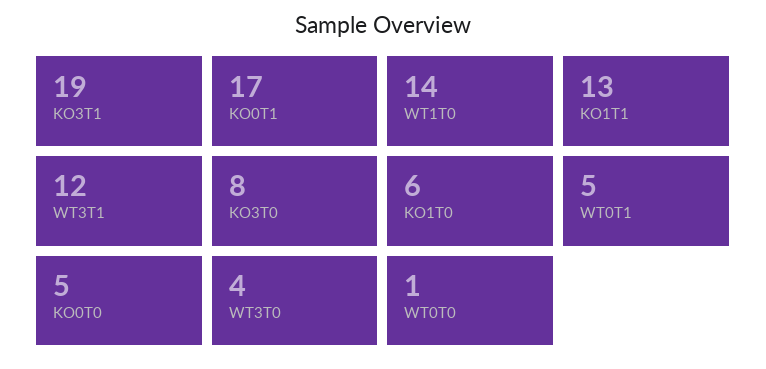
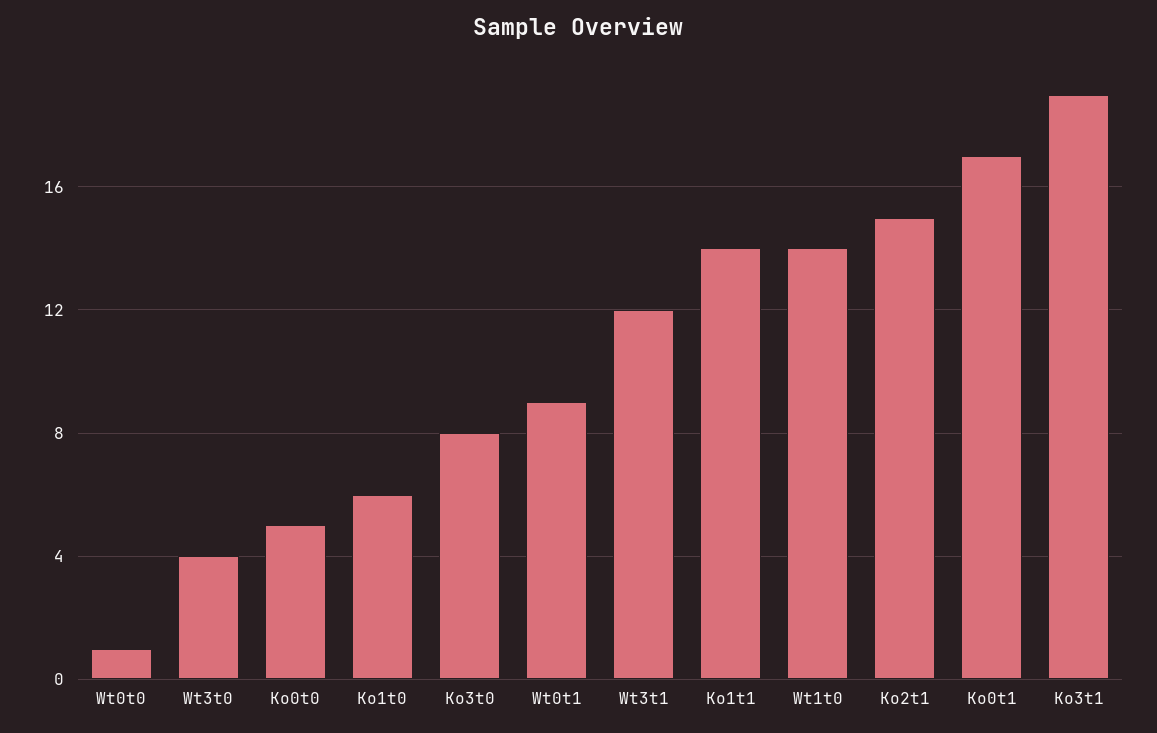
  {
    "KO3T1": 19,
    "KO0T1": 17,
    "WT1T0": 14,
-   "KO1T1": 13,
+   "KO1T1": 14,
    "WT3T1": 12,
    "KO3T0": 8,
    "KO1T0": 6,
-   "WT0T1": 5,
+   "WT0T1": 9,
    "KO0T0": 5,
    "WT3T0": 4,
-   "WT0T0": 1
+   "WT0T0": 1,
+   "Ko2t1": 15
  }

